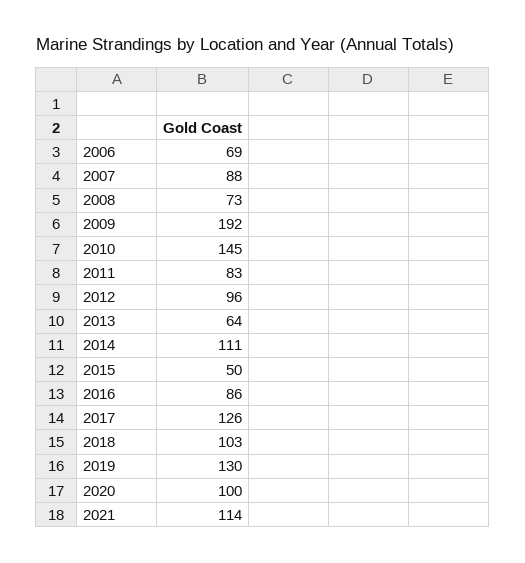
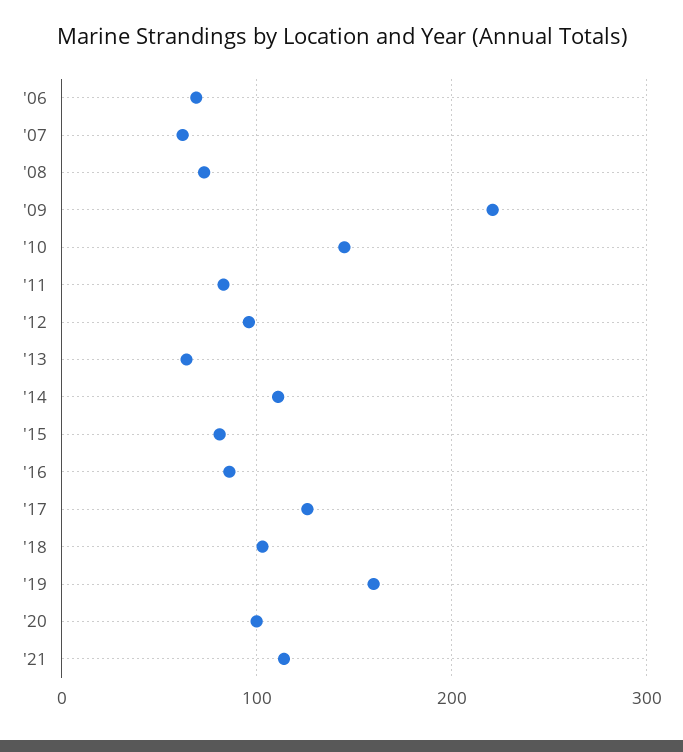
  {
    "2006": 69,
-   "2007": 88,
+   "2007": 60,
    "2008": 73,
-   "2009": 192,
+   "2009": 220,
    "2010": 145,
    "2011": 83,
    "2012": 96,
    "2013": 64,
    "2014": 111,
-   "2015": 50,
+   "2015": 80,
    "2016": 86,
    "2017": 126,
    "2018": 103,
-   "2019": 130,
+   "2019": 160,
    "2020": 100,
    "2021": 114
  }

